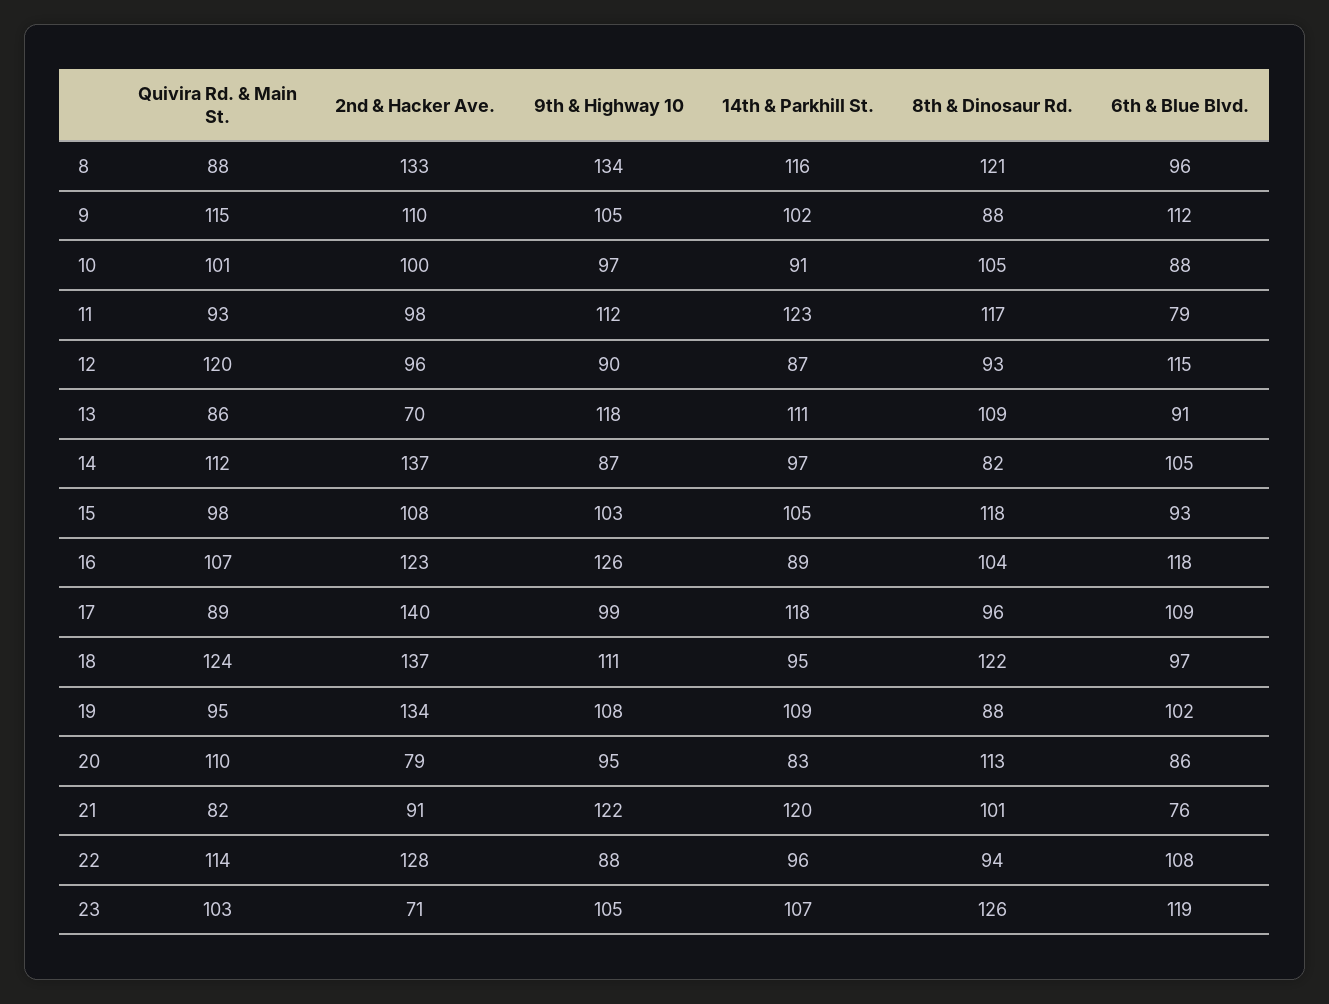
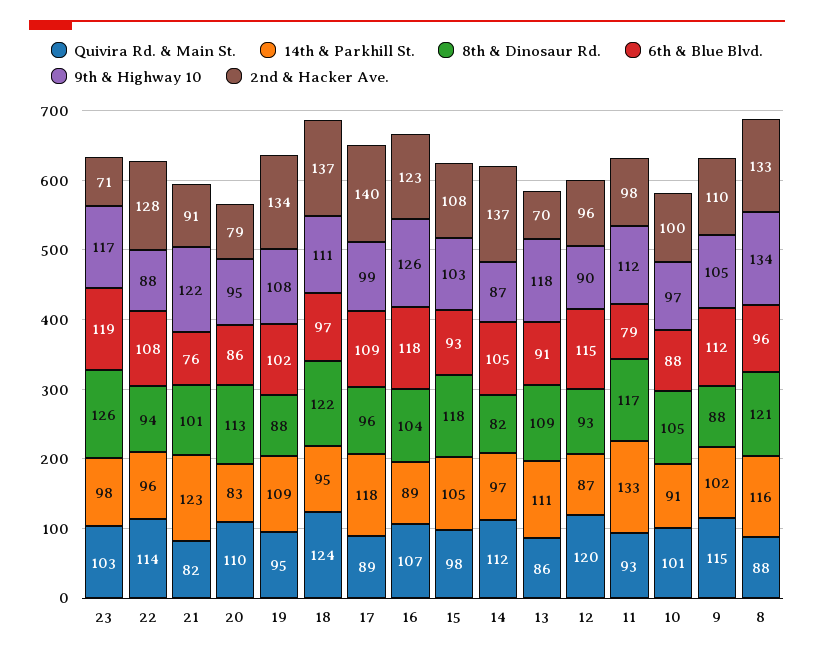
  {
    "Quivira Rd. & Main St.": {
      "8": 88,
      "9": 115,
      "10": 101,
      "11": 93,
      "12": 120,
      "13": 86,
      "14": 112,
      "15": 98,
      "16": 107,
      "17": 89,
      "18": 124,
      "19": 95,
      "20": 110,
      "21": 82,
      "22": 114,
      "23": 103
    },
    "2nd & Hacker Ave.": {
      "8": 133,
      "9": 110,
      "10": 100,
      "11": 98,
      "12": 96,
      "13": 70,
      "14": 137,
      "15": 108,
      "16": 123,
      "17": 140,
      "18": 137,
      "19": 134,
      "20": 79,
      "21": 91,
      "22": 128,
      "23": 71
    },
    "9th & Highway 10": {
      "8": 134,
      "9": 105,
      "10": 97,
      "11": 112,
      "12": 90,
      "13": 118,
      "14": 87,
      "15": 103,
      "16": 126,
      "17": 99,
      "18": 111,
      "19": 108,
      "20": 95,
      "21": 122,
      "22": 88,
-     "23": 105
+     "23": 117
    },
    "14th & Parkhill St.": {
      "8": 116,
      "9": 102,
      "10": 91,
-     "11": 123,
+     "11": 133,
      "12": 87,
      "13": 111,
      "14": 97,
      "15": 105,
      "16": 89,
      "17": 118,
      "18": 95,
      "19": 109,
      "20": 83,
-     "21": 120,
+     "21": 123,
      "22": 96,
-     "23": 107
+     "23": 98
    },
    "8th & Dinosaur Rd.": {
      "8": 121,
      "9": 88,
      "10": 105,
      "11": 117,
      "12": 93,
      "13": 109,
      "14": 82,
      "15": 118,
      "16": 104,
      "17": 96,
      "18": 122,
      "19": 88,
      "20": 113,
      "21": 101,
      "22": 94,
      "23": 126
    },
    "6th & Blue Blvd.": {
      "8": 96,
      "9": 112,
      "10": 88,
      "11": 79,
      "12": 115,
      "13": 91,
      "14": 105,
      "15": 93,
      "16": 118,
      "17": 109,
      "18": 97,
      "19": 102,
      "20": 86,
      "21": 76,
      "22": 108,
      "23": 119
    }
  }

